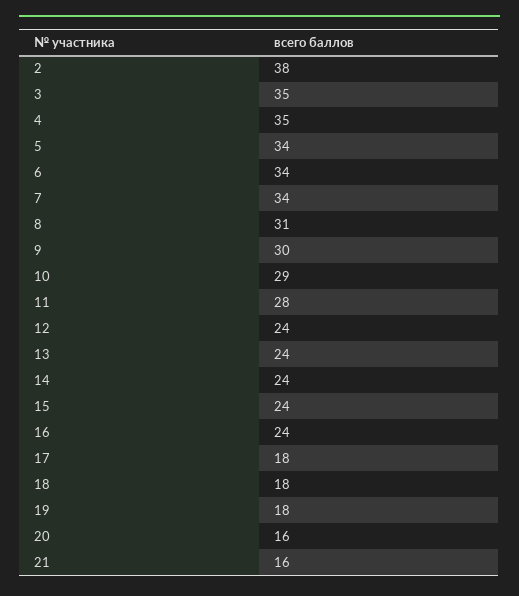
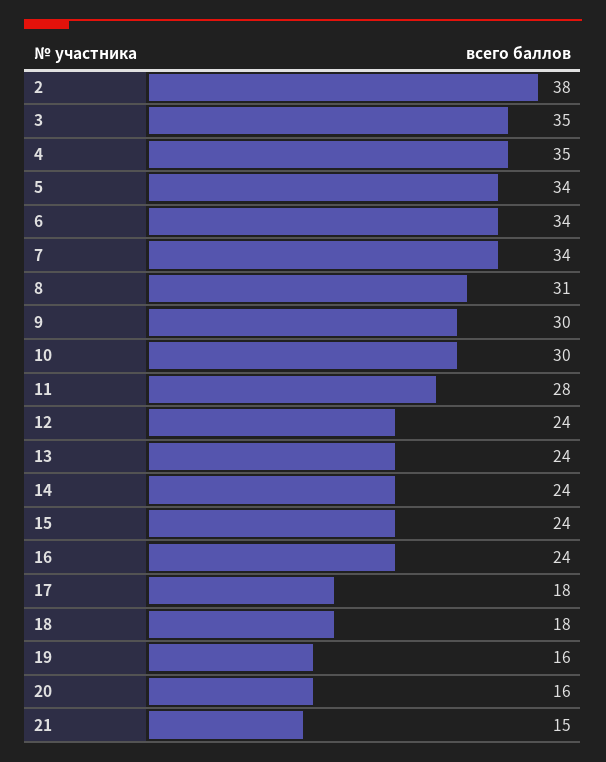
  {
    "2": 38,
    "3": 35,
    "4": 35,
    "5": 34,
    "6": 34,
    "7": 34,
    "8": 31,
    "9": 30,
-   "10": 29,
+   "10": 30,
    "11": 28,
    "12": 24,
    "13": 24,
    "14": 24,
    "15": 24,
    "16": 24,
    "17": 18,
    "18": 18,
-   "19": 18,
+   "19": 16,
    "20": 16,
-   "21": 16
+   "21": 15
  }

